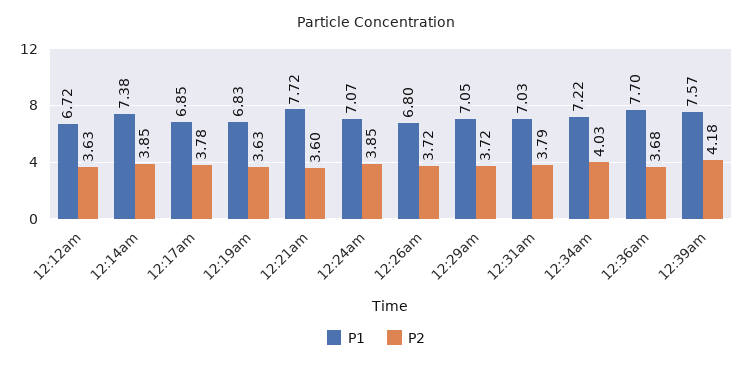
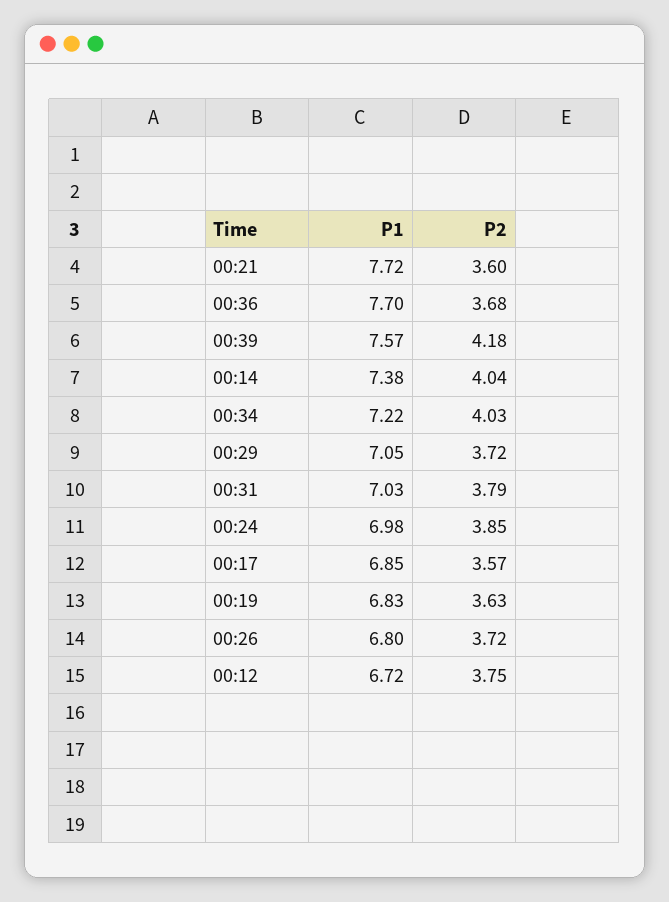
  {
    "P1": {
      "12:12am": 6.72,
      "12:14am": 7.38,
      "12:17am": 6.85,
      "12:19am": 6.83,
      "12:21am": 7.72,
-     "12:24am": 7.07,
+     "12:24am": 6.98,
      "12:26am": 6.8,
      "12:29am": 7.05,
      "12:31am": 7.03,
      "12:34am": 7.22,
      "12:36am": 7.7,
      "12:39am": 7.57
    },
    "P2": {
-     "12:12am": 3.63,
+     "12:12am": 3.75,
-     "12:14am": 3.85,
+     "12:14am": 4.04,
-     "12:17am": 3.78,
+     "12:17am": 3.57,
      "12:19am": 3.63,
      "12:21am": 3.6,
      "12:24am": 3.85,
      "12:26am": 3.72,
      "12:29am": 3.72,
      "12:31am": 3.79,
      "12:34am": 4.03,
      "12:36am": 3.68,
      "12:39am": 4.18
    }
  }

